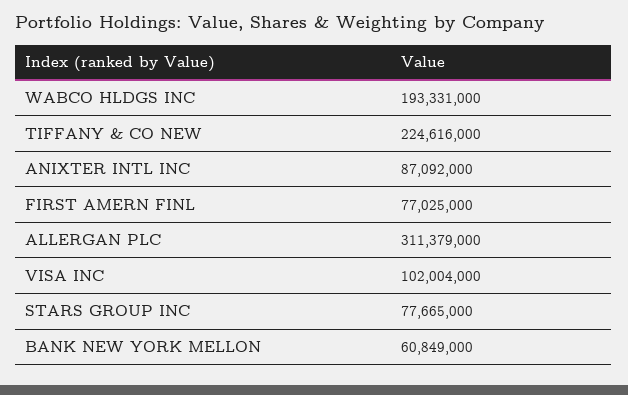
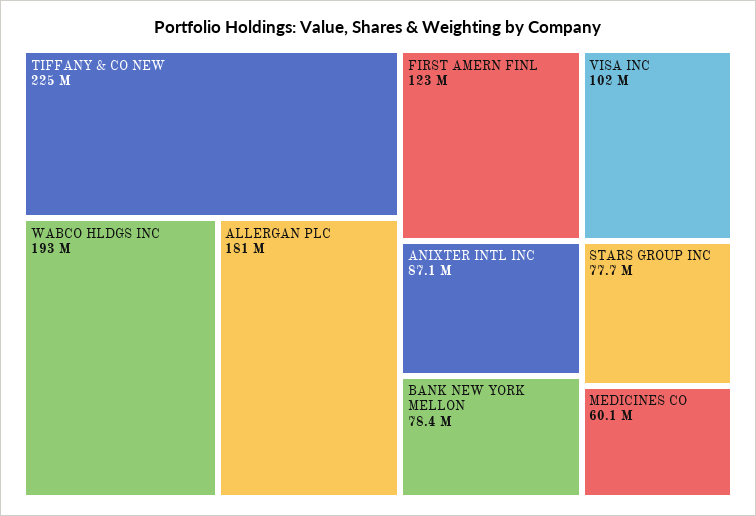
  {
    "WABCO HLDGS INC": 193331000,
    "TIFFANY & CO NEW": 224616000,
    "ANIXTER INTL INC": 87092000,
-   "FIRST AMERN FINL": 77025000,
+   "FIRST AMERN FINL": 123000000,
-   "ALLERGAN PLC": 311379000,
+   "ALLERGAN PLC": 181000000,
    "VISA INC": 102004000,
    "STARS GROUP INC": 77665000,
-   "BANK NEW YORK MELLON": 60849000
+   "BANK NEW YORK MELLON": 78400000,
+   "MEDICINES CO": 60100000
  }

